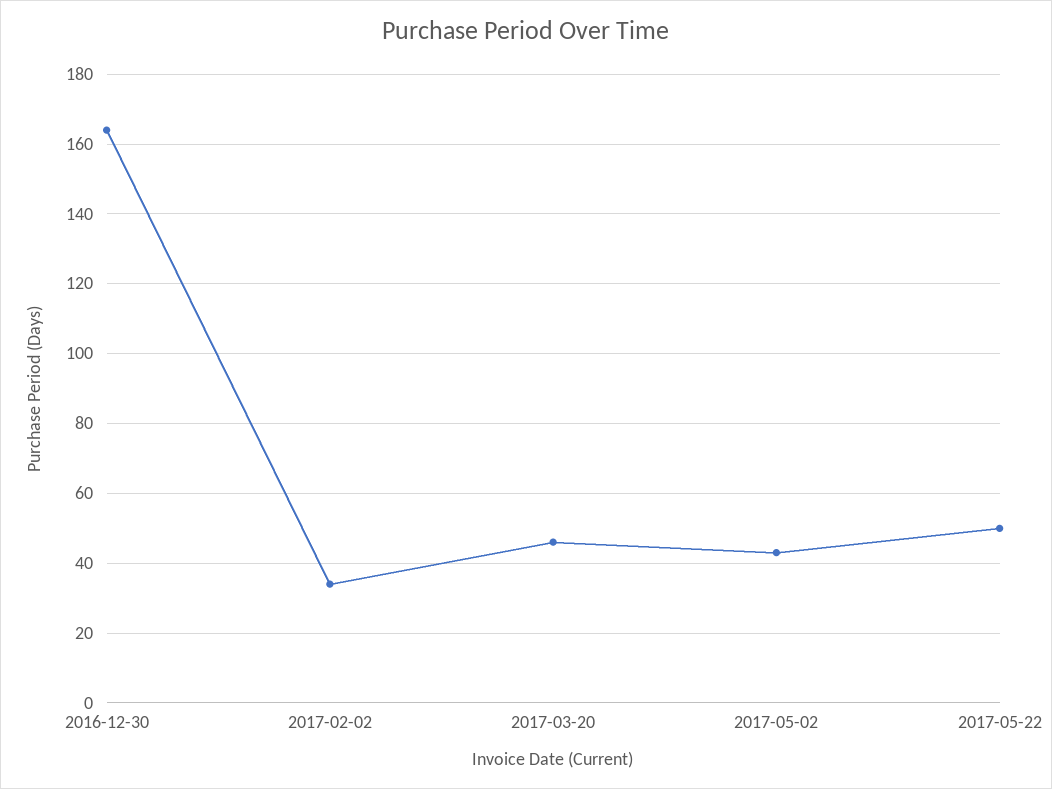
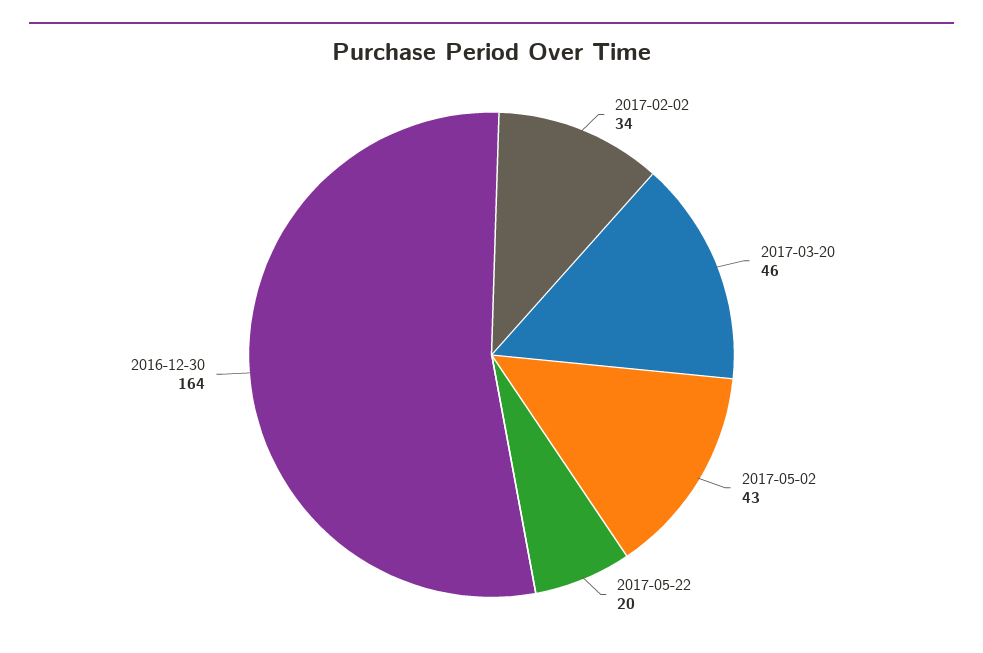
  {
    "2016-12-30": 164,
    "2017-02-02": 34,
    "2017-03-20": 46,
    "2017-05-02": 43,
-   "2017-05-22": 50
+   "2017-05-22": 20
  }

